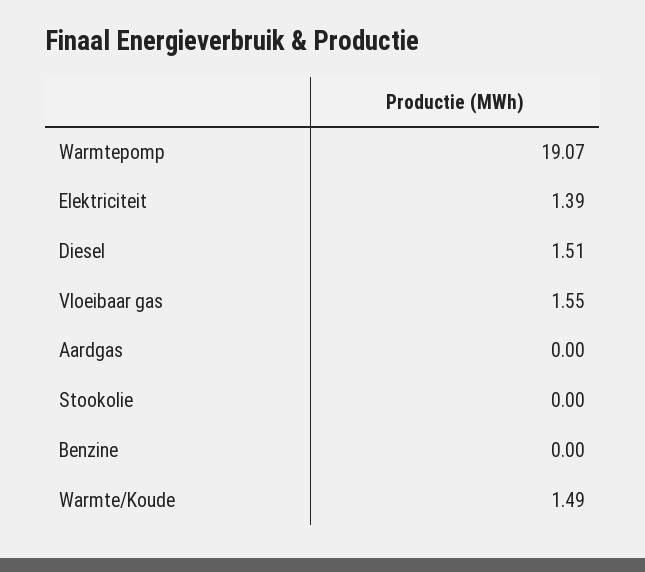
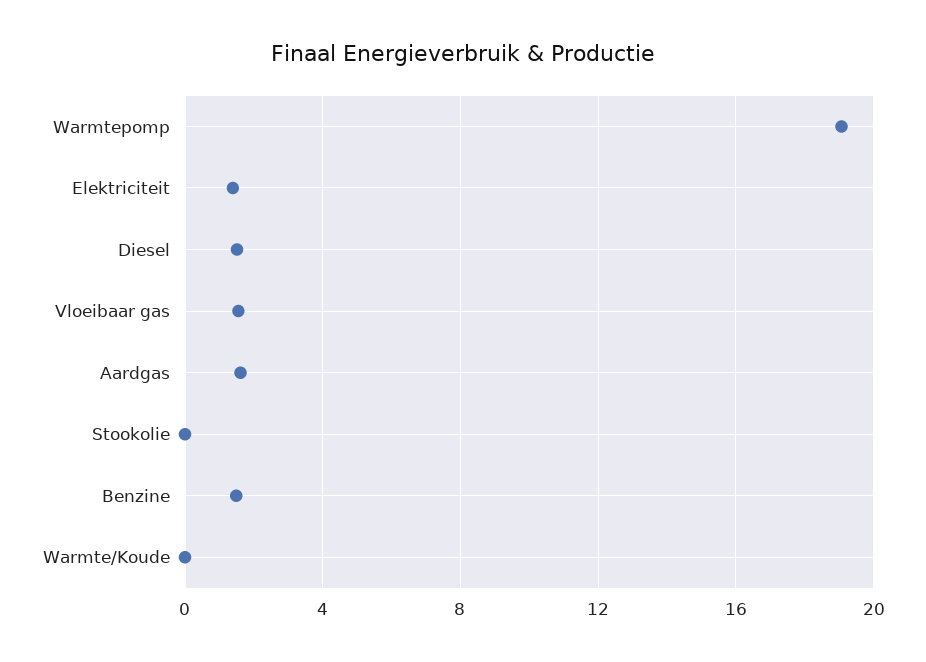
  {
    "Warmtepomp": 19.07,
    "Elektriciteit": 1.39,
    "Diesel": 1.51,
    "Vloeibaar gas": 1.55,
-   "Aardgas": 0,
+   "Aardgas": 1.5,
    "Stookolie": 0,
-   "Benzine": 0,
+   "Benzine": 1.5,
-   "Warmte/Koude": 1.49
+   "Warmte/Koude": 0
  }

